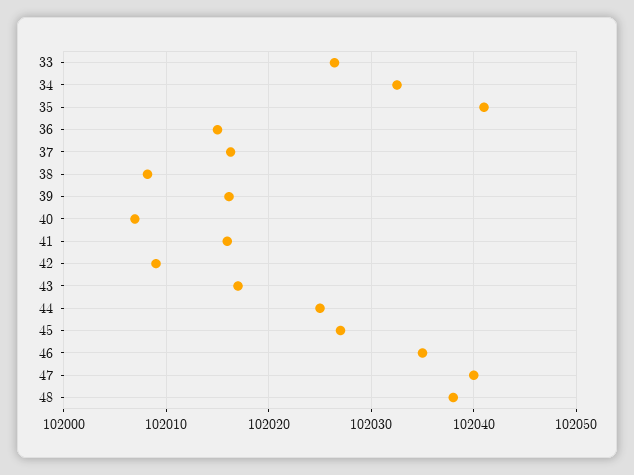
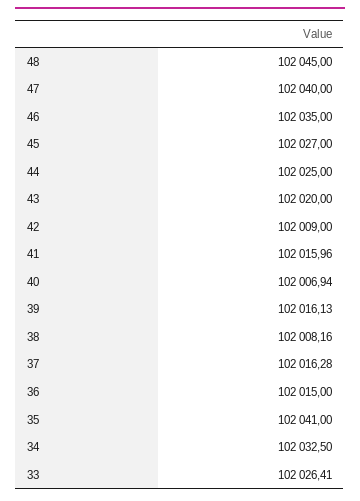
  {
    "33": 102026.41,
    "34": 102032.5,
    "35": 102041,
    "36": 102015,
    "37": 102016.28,
    "38": 102008.16,
    "39": 102016.13,
    "40": 102006.94,
    "41": 102015.96,
    "42": 102009,
-   "43": 102017,
+   "43": 102020,
    "44": 102025,
    "45": 102027,
    "46": 102035,
    "47": 102040,
-   "48": 102038
+   "48": 102045
  }

